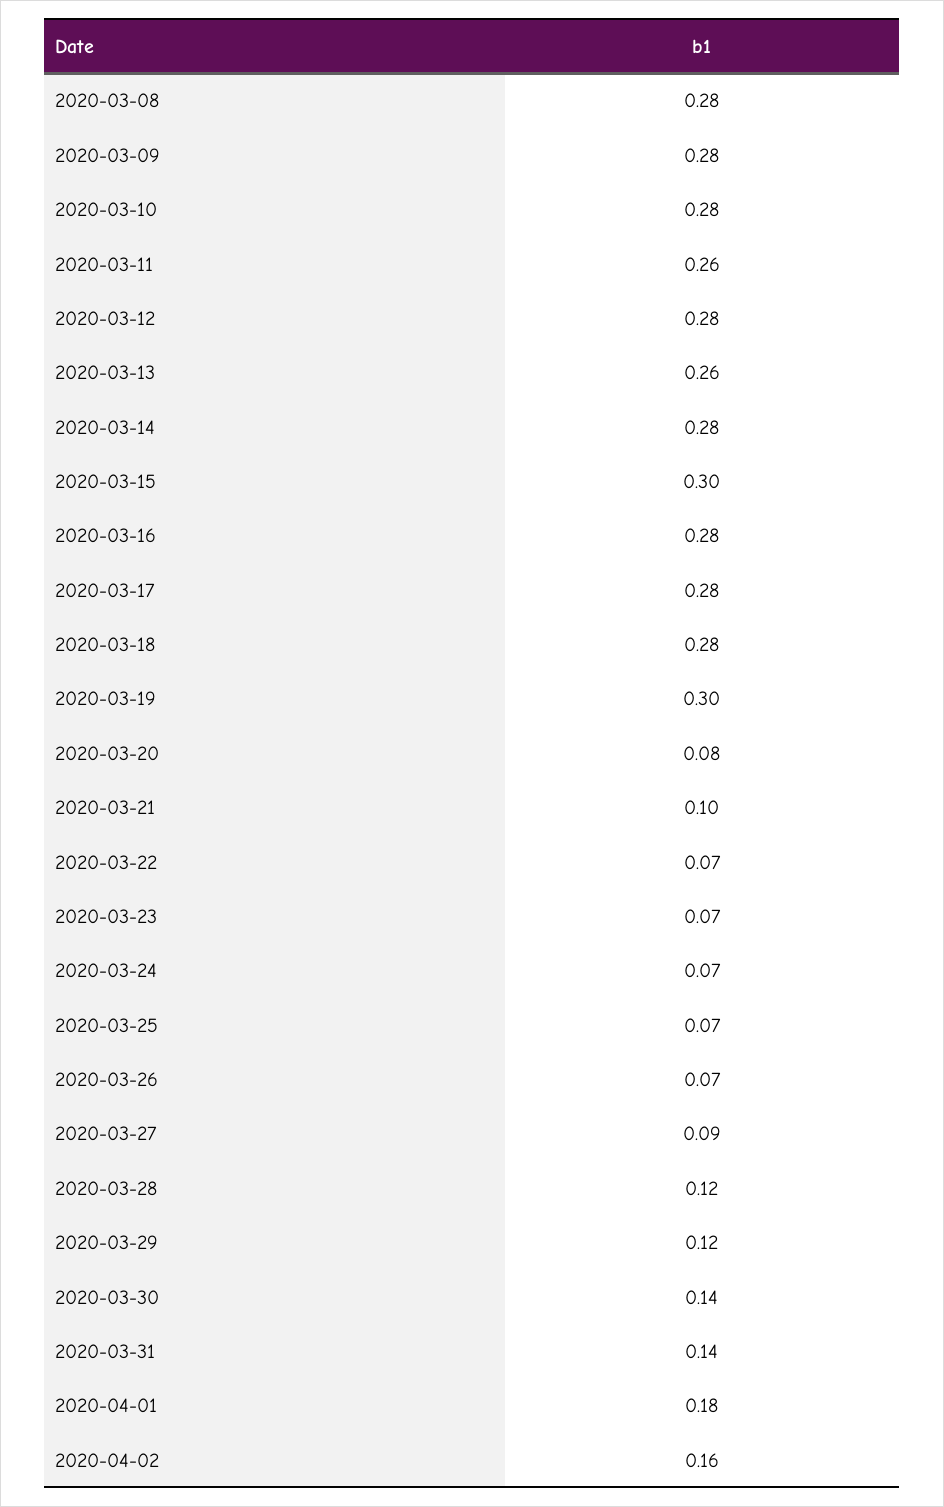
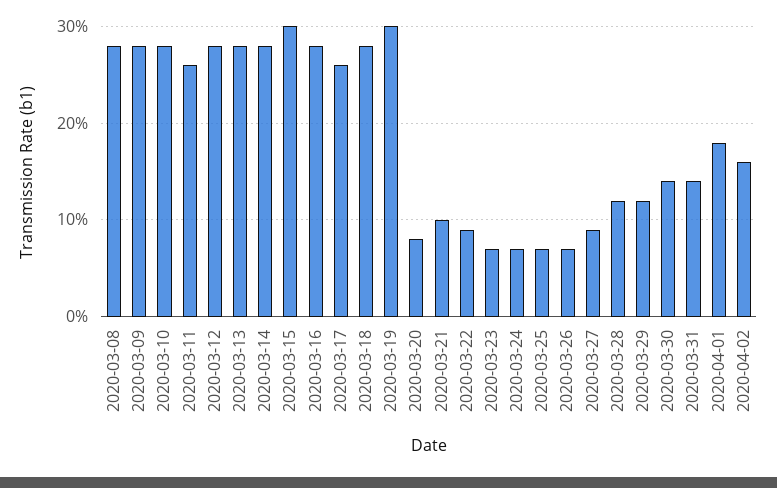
  {
    "2020-03-08": 0.28,
    "2020-03-09": 0.28,
    "2020-03-10": 0.28,
    "2020-03-11": 0.26,
    "2020-03-12": 0.28,
-   "2020-03-13": 0.26,
+   "2020-03-13": 0.28,
    "2020-03-14": 0.28,
    "2020-03-15": 0.3,
    "2020-03-16": 0.28,
-   "2020-03-17": 0.28,
+   "2020-03-17": 0.26,
    "2020-03-18": 0.28,
    "2020-03-19": 0.3,
    "2020-03-20": 0.08,
    "2020-03-21": 0.1,
-   "2020-03-22": 0.07,
+   "2020-03-22": 0.09,
    "2020-03-23": 0.07,
    "2020-03-24": 0.07,
    "2020-03-25": 0.07,
    "2020-03-26": 0.07,
    "2020-03-27": 0.09,
    "2020-03-28": 0.12,
    "2020-03-29": 0.12,
    "2020-03-30": 0.14,
    "2020-03-31": 0.14,
    "2020-04-01": 0.18,
    "2020-04-02": 0.16
  }

